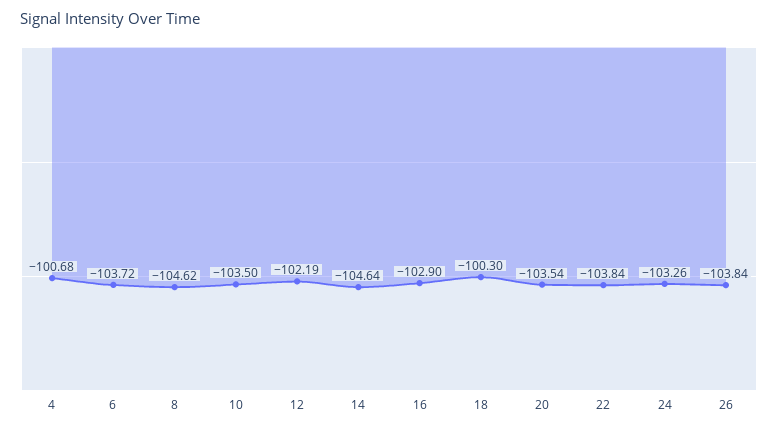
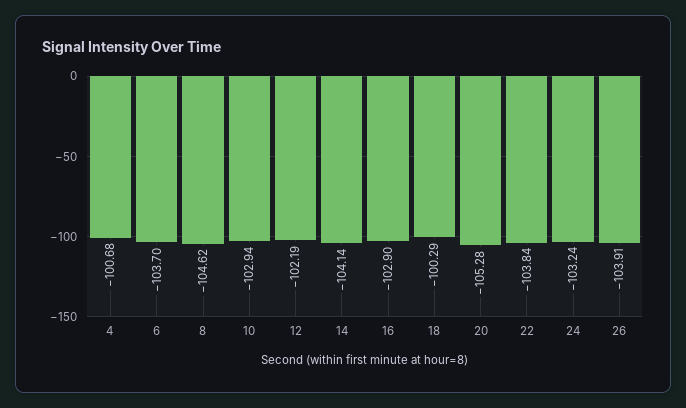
  {
    "4": -100.68,
-   "6": -103.72,
+   "6": -103.7,
    "8": -104.62,
-   "10": -103.5,
+   "10": -102.94,
    "12": -102.19,
-   "14": -104.64,
+   "14": -104.14,
    "16": -102.9,
-   "18": -100.3,
+   "18": -100.29,
-   "20": -103.54,
+   "20": -105.28,
    "22": -103.84,
-   "24": -103.26,
+   "24": -103.24,
-   "26": -103.84
+   "26": -103.91
  }

